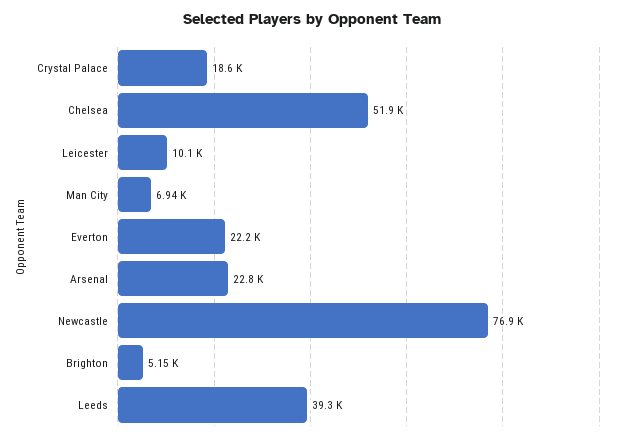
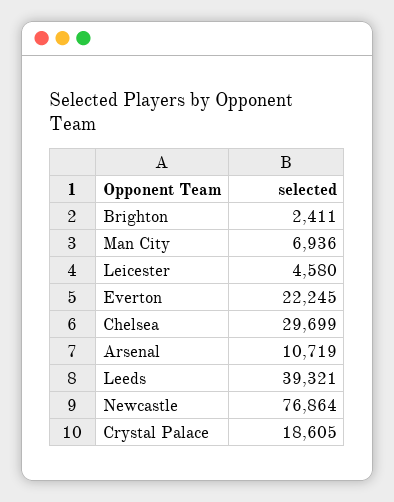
  {
    "Crystal Palace": 18605,
-   "Chelsea": 51900,
+   "Chelsea": 29699,
-   "Leicester": 10100,
+   "Leicester": 4580,
    "Man City": 6936,
    "Everton": 22245,
-   "Arsenal": 22800,
+   "Arsenal": 10719,
    "Newcastle": 76864,
-   "Brighton": 5150,
+   "Brighton": 2411,
    "Leeds": 39321
  }

